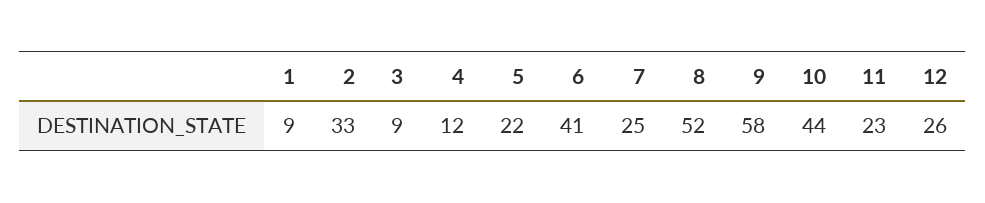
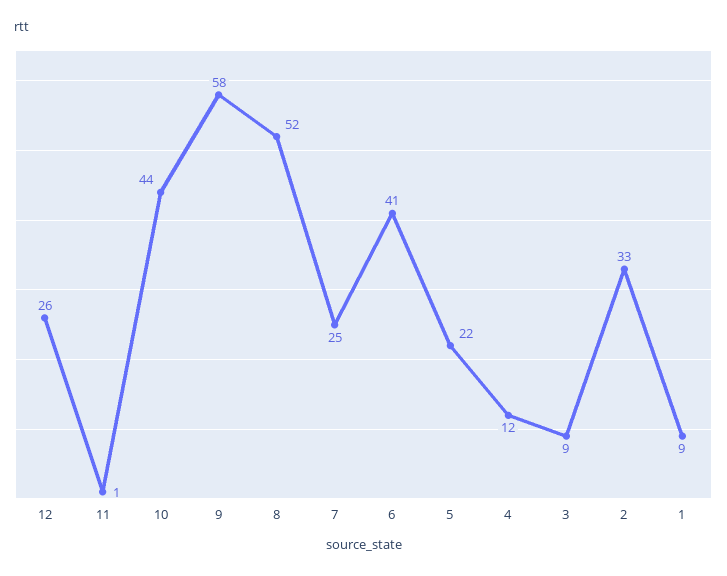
  {
    "1": 9,
    "2": 33,
    "3": 9,
    "4": 12,
    "5": 22,
    "6": 41,
    "7": 25,
    "8": 52,
    "9": 58,
    "10": 44,
-   "11": 23,
+   "11": 1,
    "12": 26
  }

